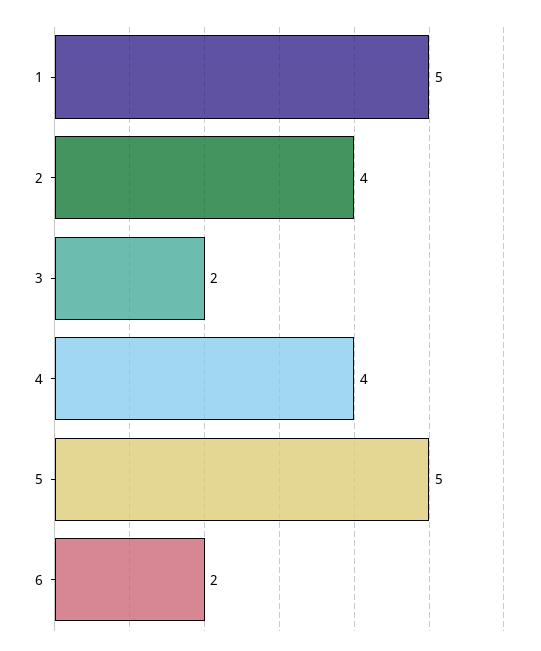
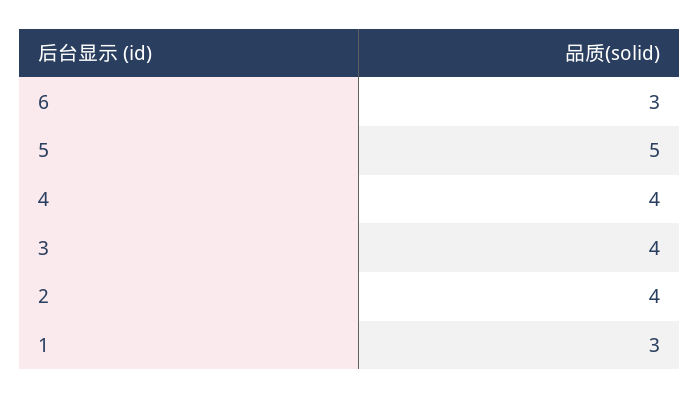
  {
-   "1": 5,
+   "1": 3,
    "2": 4,
-   "3": 2,
+   "3": 4,
    "4": 4,
    "5": 5,
-   "6": 2
+   "6": 3
  }

